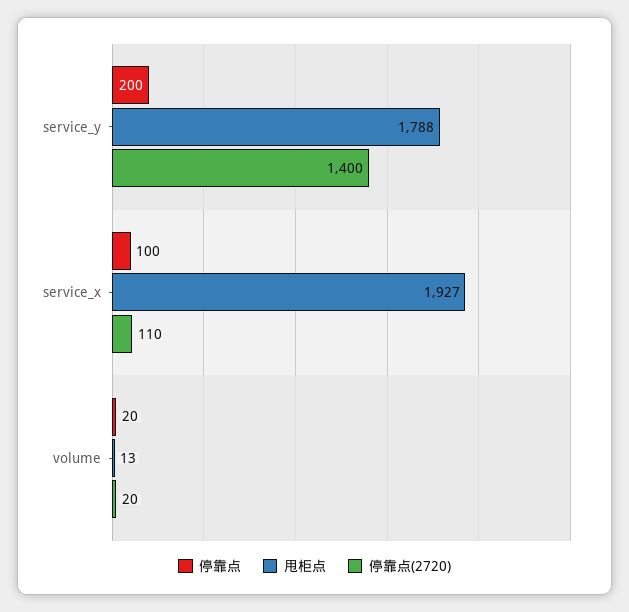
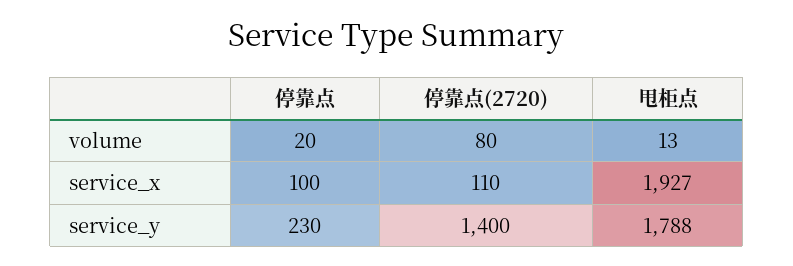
  {
    "停靠点": {
-     "service_y": 200,
+     "service_y": 230,
      "service_x": 100,
      "volume": 20
    },
    "甩柜点": {
      "service_y": 1788,
      "service_x": 1927,
      "volume": 13
    },
    "停靠点(2720)": {
      "service_y": 1400,
      "service_x": 110,
-     "volume": 20
+     "volume": 80
    }
  }

